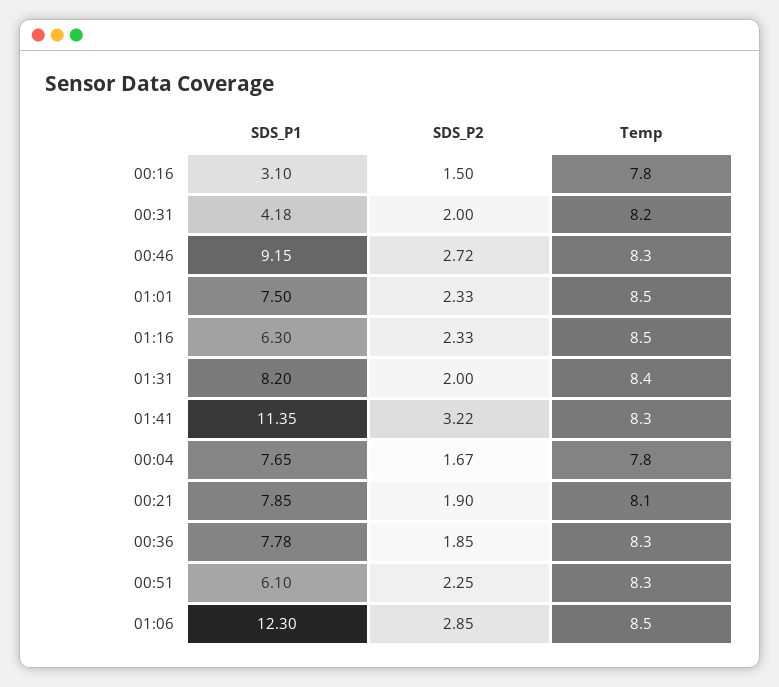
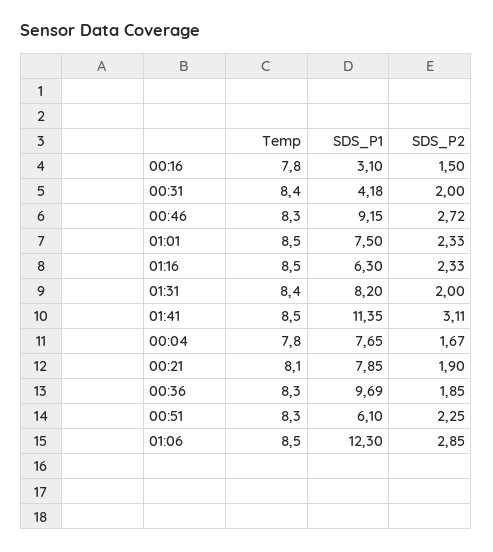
  {
    "SDS_P1": {
      "00:16": 3.1,
      "00:31": 4.18,
      "00:46": 9.15,
      "01:01": 7.5,
      "01:16": 6.3,
      "01:31": 8.2,
      "01:41": 11.35,
      "00:04": 7.65,
      "00:21": 7.85,
-     "00:36": 7.78,
+     "00:36": 9.69,
      "00:51": 6.1,
      "01:06": 12.3
    },
    "SDS_P2": {
      "00:16": 1.5,
      "00:31": 2,
      "00:46": 2.72,
      "01:01": 2.33,
      "01:16": 2.33,
      "01:31": 2,
-     "01:41": 3.22,
+     "01:41": 3.11,
      "00:04": 1.67,
      "00:21": 1.9,
      "00:36": 1.85,
      "00:51": 2.25,
      "01:06": 2.85
    },
    "Temp": {
      "00:16": 7.8,
-     "00:31": 8.2,
+     "00:31": 8.4,
      "00:46": 8.3,
      "01:01": 8.5,
      "01:16": 8.5,
      "01:31": 8.4,
-     "01:41": 8.3,
+     "01:41": 8.5,
      "00:04": 7.8,
      "00:21": 8.1,
      "00:36": 8.3,
      "00:51": 8.3,
      "01:06": 8.5
    }
  }

